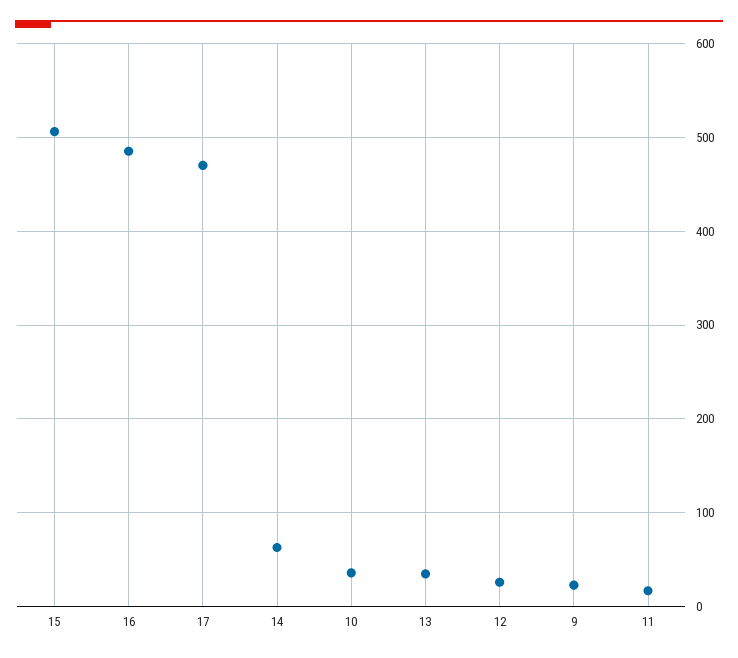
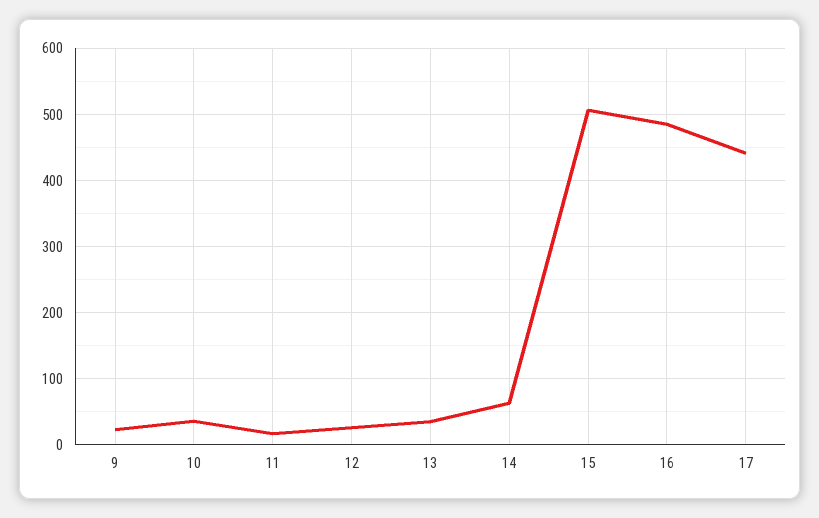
  {
    "15": 510,
    "16": 490,
-   "17": 470,
+   "17": 440,
    "14": 60,
    "10": 40,
    "13": 40,
    "12": 30,
    "9": 20,
    "11": 20
  }

